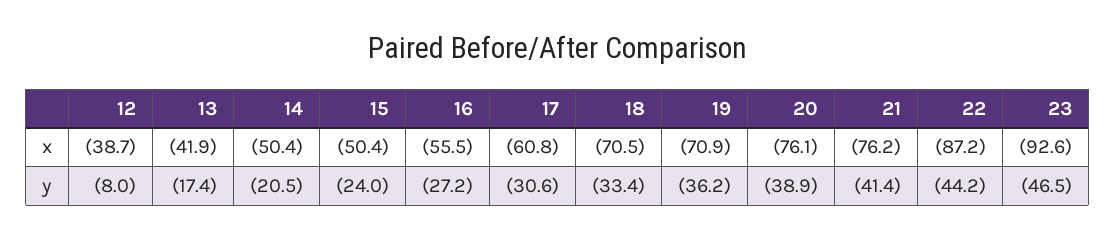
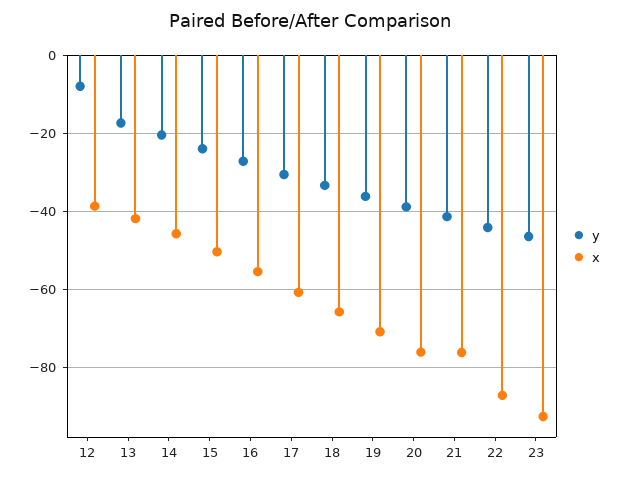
  {
    "x": {
      "12": -38.7,
      "13": -41.9,
-     "14": -50.4,
+     "14": -46,
      "15": -50.4,
      "16": -55.5,
      "17": -60.8,
-     "18": -70.5,
+     "18": -66,
      "19": -70.9,
      "20": -76.1,
      "21": -76.2,
      "22": -87.2,
      "23": -92.6
    },
    "y": {
      "12": -8,
      "13": -17.4,
      "14": -20.5,
      "15": -24,
      "16": -27.2,
      "17": -30.6,
      "18": -33.4,
      "19": -36.2,
      "20": -38.9,
      "21": -41.4,
      "22": -44.2,
      "23": -46.5
    }
  }

